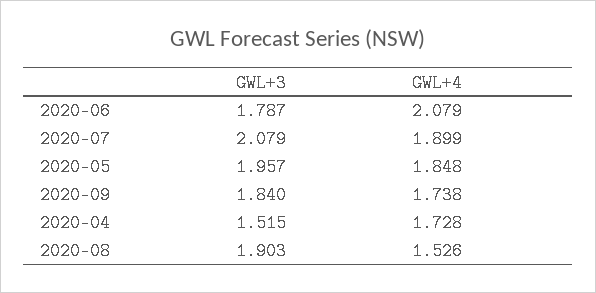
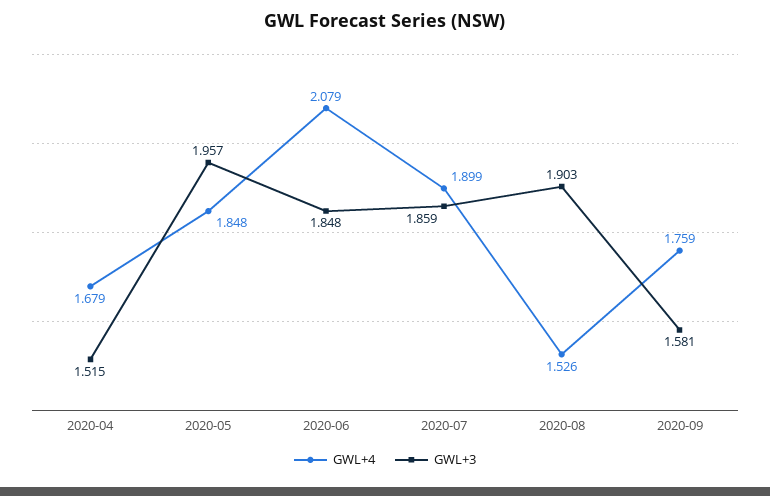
  {
    "GWL+3": {
-     "2020-06": 1.787,
+     "2020-06": 1.848,
-     "2020-07": 2.079,
+     "2020-07": 1.859,
      "2020-05": 1.957,
-     "2020-09": 1.84,
+     "2020-09": 1.581,
      "2020-04": 1.515,
      "2020-08": 1.903
    },
    "GWL+4": {
      "2020-06": 2.079,
      "2020-07": 1.899,
      "2020-05": 1.848,
-     "2020-09": 1.738,
+     "2020-09": 1.759,
-     "2020-04": 1.728,
+     "2020-04": 1.679,
      "2020-08": 1.526
    }
  }

